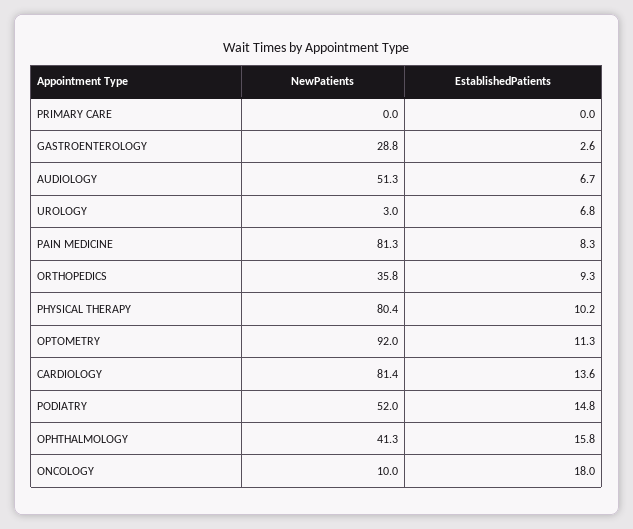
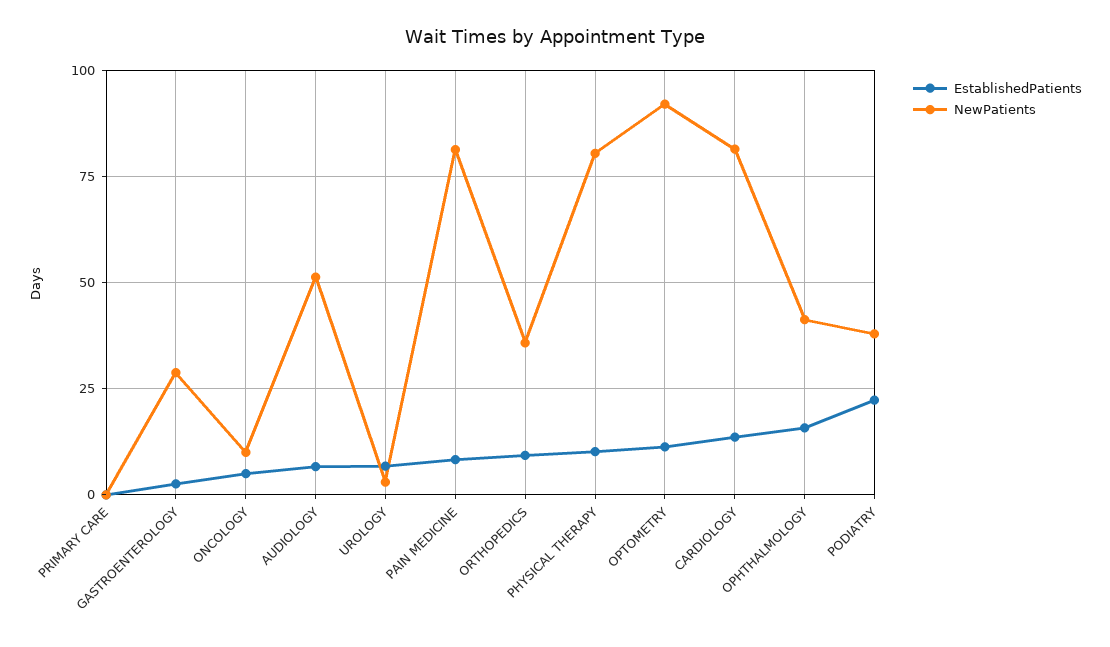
  {
    "NewPatients": {
      "PRIMARY CARE": 0,
      "GASTROENTEROLOGY": 28.8,
      "AUDIOLOGY": 51.3,
      "UROLOGY": 3,
      "PAIN MEDICINE": 81.3,
      "ORTHOPEDICS": 35.8,
      "PHYSICAL THERAPY": 80.4,
      "OPTOMETRY": 92,
      "CARDIOLOGY": 81.4,
-     "PODIATRY": 52,
+     "PODIATRY": 37.5,
      "OPHTHALMOLOGY": 41.3,
      "ONCOLOGY": 10
    },
    "EstablishedPatients": {
      "PRIMARY CARE": 0,
      "GASTROENTEROLOGY": 2.6,
      "AUDIOLOGY": 6.7,
      "UROLOGY": 6.8,
      "PAIN MEDICINE": 8.3,
      "ORTHOPEDICS": 9.3,
      "PHYSICAL THERAPY": 10.2,
      "OPTOMETRY": 11.3,
      "CARDIOLOGY": 13.6,
-     "PODIATRY": 14.8,
+     "PODIATRY": 22.5,
      "OPHTHALMOLOGY": 15.8,
-     "ONCOLOGY": 18
+     "ONCOLOGY": 5
    }
  }

